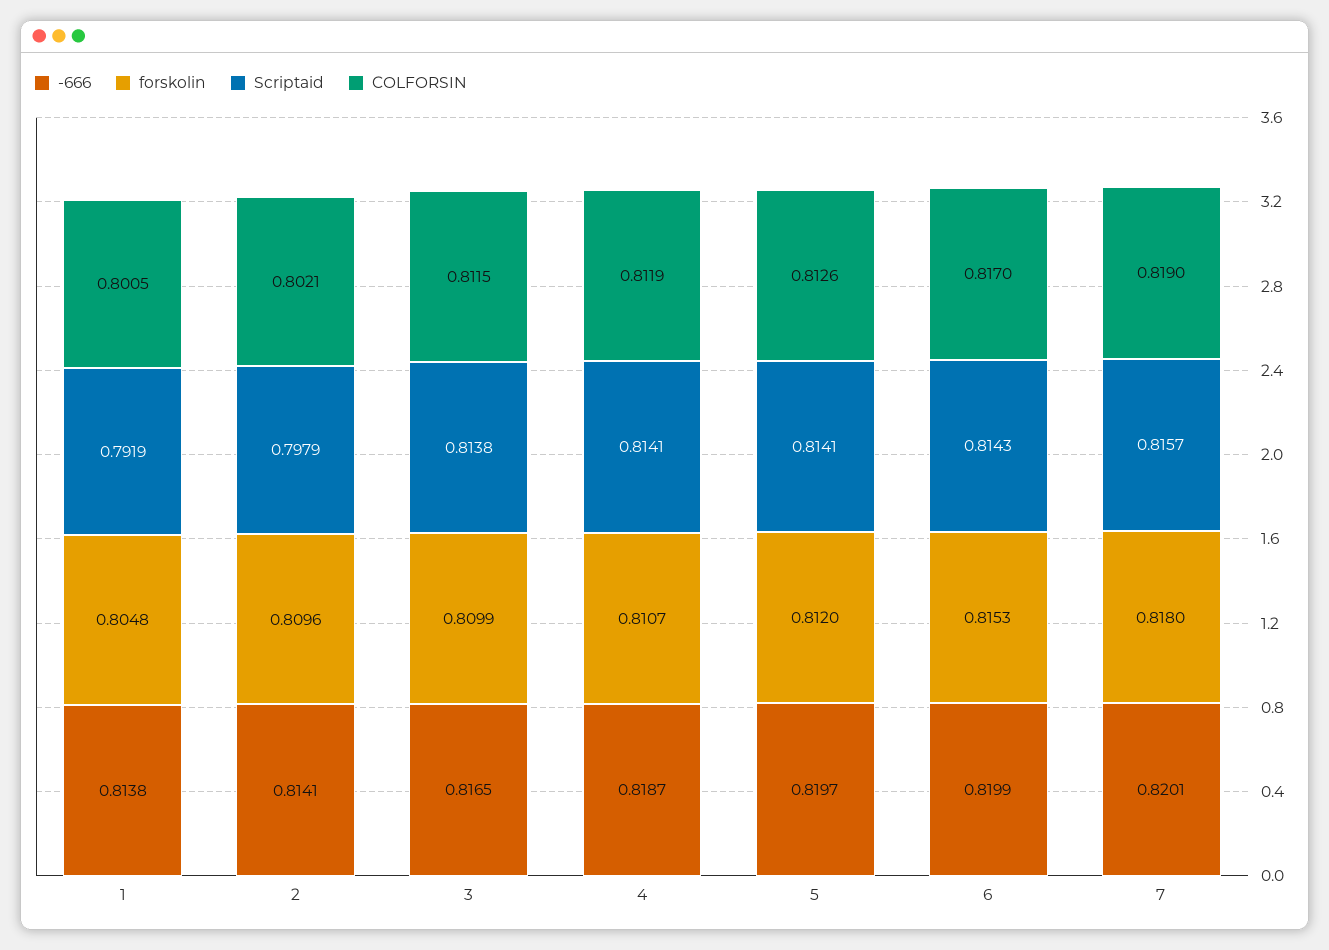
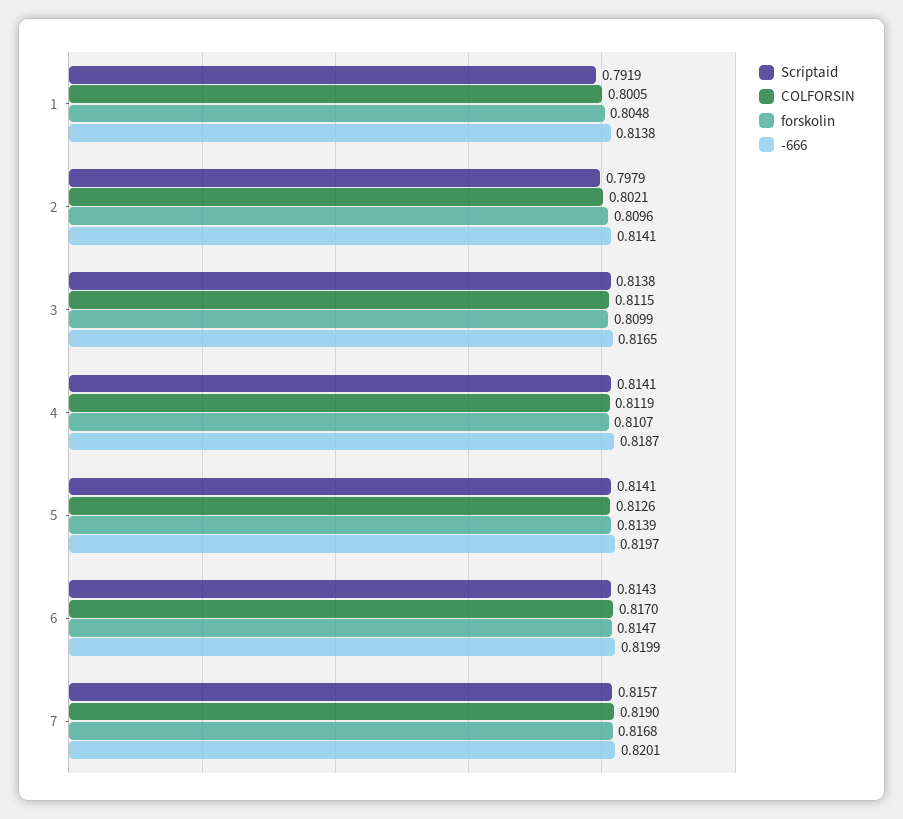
  {
    "-666": {
      "1": 0.8138,
      "2": 0.8141,
      "3": 0.8165,
      "4": 0.8187,
      "5": 0.8197,
      "6": 0.8199,
      "7": 0.8201
    },
    "forskolin": {
      "1": 0.8048,
      "2": 0.8096,
      "3": 0.8099,
      "4": 0.8107,
-     "5": 0.812,
+     "5": 0.8139,
-     "6": 0.8153,
+     "6": 0.8147,
-     "7": 0.818
+     "7": 0.8168
    },
    "Scriptaid": {
      "1": 0.7919,
      "2": 0.7979,
      "3": 0.8138,
      "4": 0.8141,
      "5": 0.8141,
      "6": 0.8143,
      "7": 0.8157
    },
    "COLFORSIN": {
      "1": 0.8005,
      "2": 0.8021,
      "3": 0.8115,
      "4": 0.8119,
      "5": 0.8126,
      "6": 0.817,
      "7": 0.819
    }
  }

